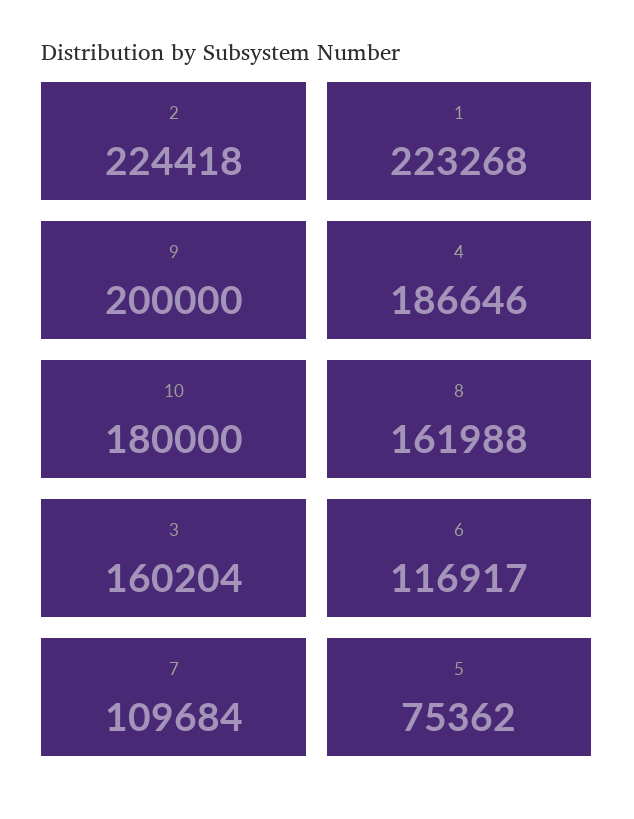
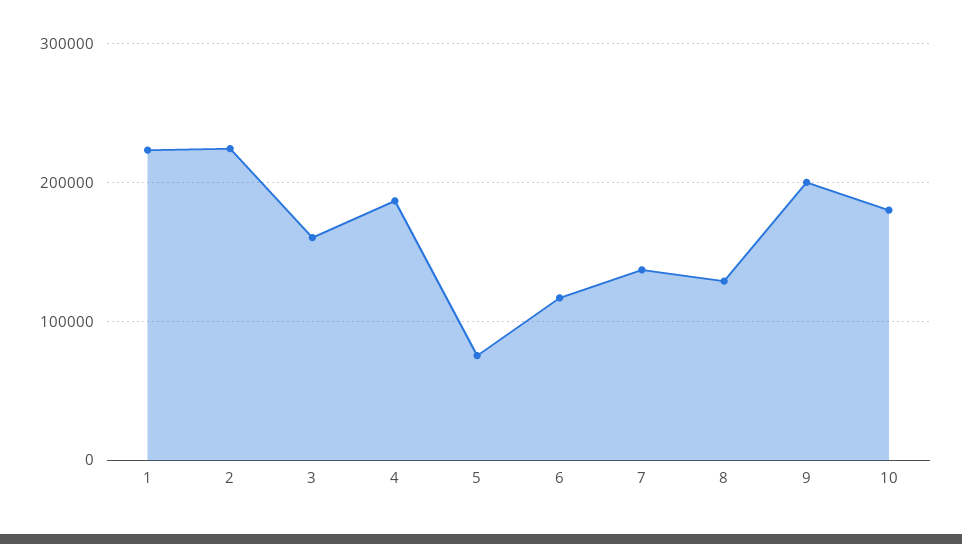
  {
    "2": 224418,
    "1": 223268,
    "9": 200000,
    "4": 186646,
    "10": 180000,
-   "8": 161988,
+   "8": 130000,
    "3": 160204,
    "6": 116917,
-   "7": 109684,
+   "7": 140000,
    "5": 75362
  }

